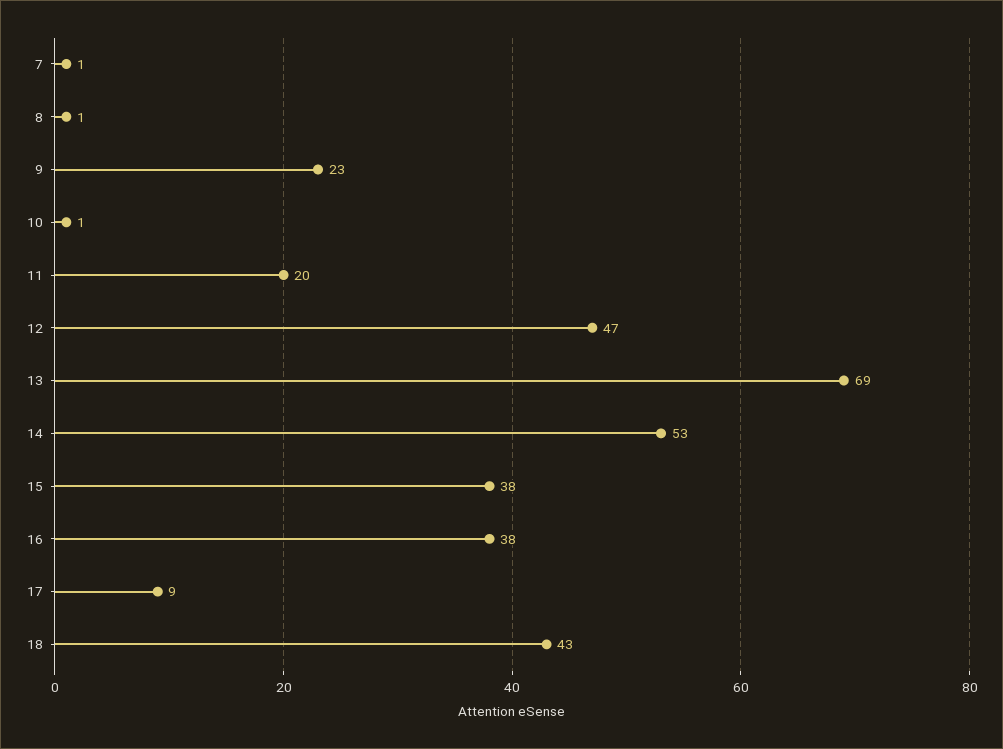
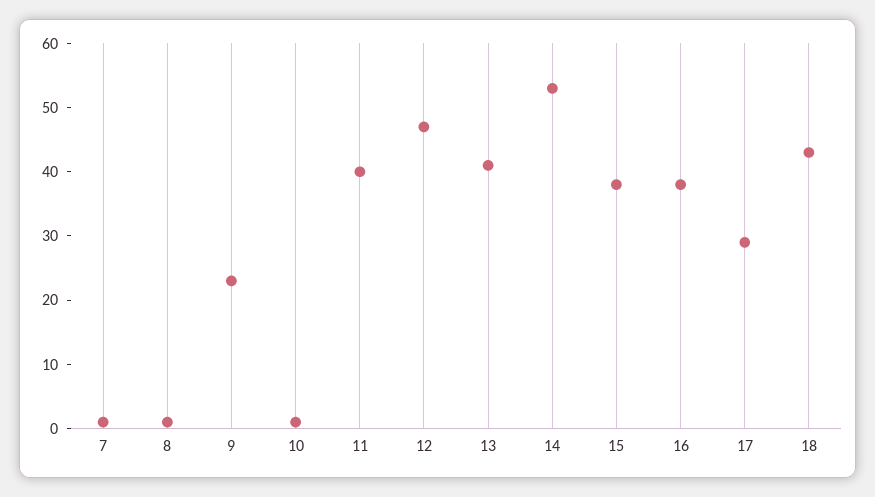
  {
    "7": 1,
    "8": 1,
    "9": 23,
    "10": 1,
-   "11": 20,
+   "11": 40,
    "12": 47,
-   "13": 69,
+   "13": 40,
    "14": 53,
    "15": 38,
    "16": 38,
-   "17": 9,
+   "17": 30,
    "18": 43
  }

